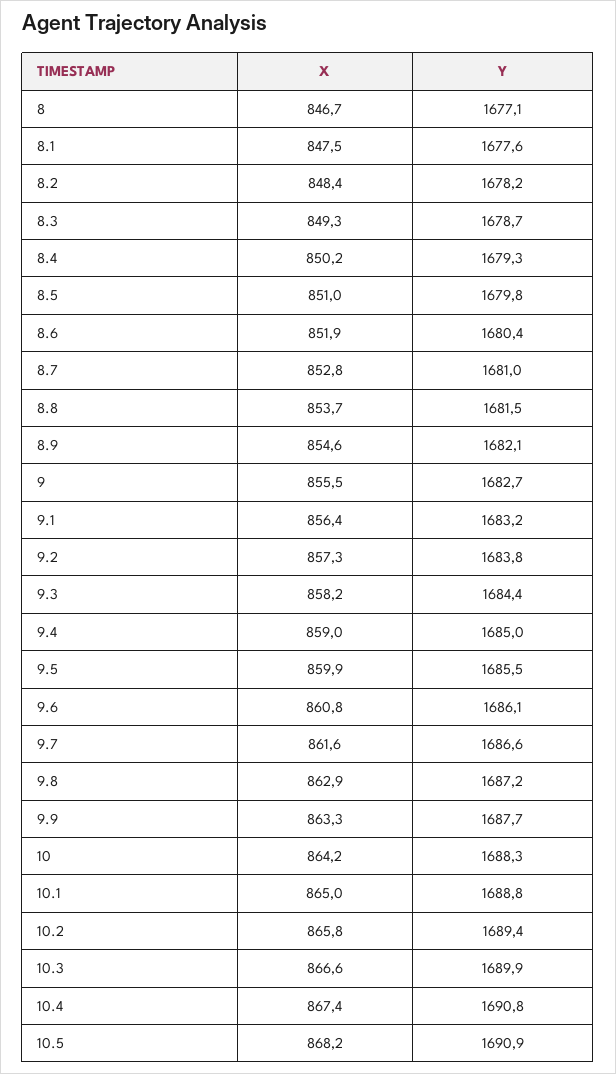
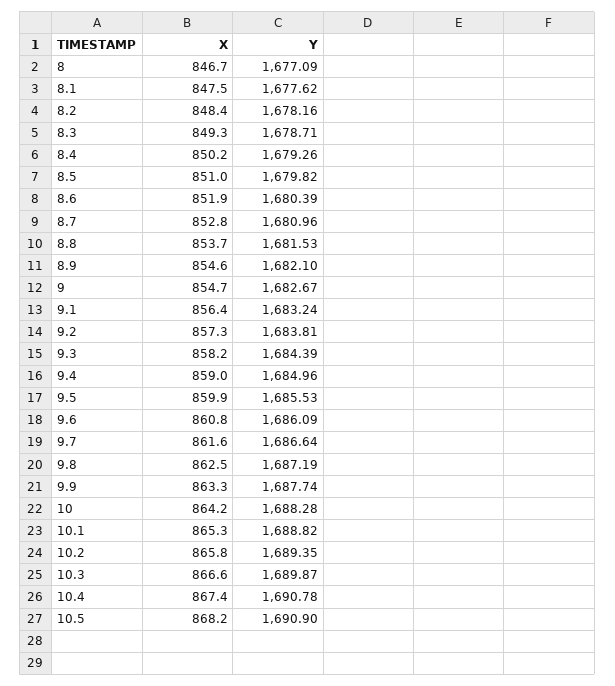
  {
    "X": {
      "8": 846.7,
      "8.1": 847.5,
      "8.2": 848.4,
      "8.3": 849.3,
      "8.4": 850.2,
      "8.5": 851,
      "8.6": 851.9,
      "8.7": 852.8,
      "8.8": 853.7,
      "8.9": 854.6,
-     "9": 855.5,
+     "9": 854.7,
      "9.1": 856.4,
      "9.2": 857.3,
      "9.3": 858.2,
      "9.4": 859,
      "9.5": 859.9,
      "9.6": 860.8,
      "9.7": 861.6,
-     "9.8": 862.9,
+     "9.8": 862.5,
      "9.9": 863.3,
      "10": 864.2,
-     "10.1": 865,
+     "10.1": 865.3,
      "10.2": 865.8,
      "10.3": 866.6,
      "10.4": 867.4,
      "10.5": 868.2
    },
    "Y": {
      "8": 1677.09,
      "8.1": 1677.62,
      "8.2": 1678.16,
      "8.3": 1678.71,
      "8.4": 1679.26,
      "8.5": 1679.82,
      "8.6": 1680.39,
      "8.7": 1680.96,
      "8.8": 1681.53,
      "8.9": 1682.1,
      "9": 1682.67,
      "9.1": 1683.24,
      "9.2": 1683.81,
      "9.3": 1684.39,
      "9.4": 1684.96,
      "9.5": 1685.53,
      "9.6": 1686.09,
      "9.7": 1686.64,
      "9.8": 1687.19,
      "9.9": 1687.74,
      "10": 1688.28,
      "10.1": 1688.82,
      "10.2": 1689.35,
      "10.3": 1689.87,
      "10.4": 1690.78,
      "10.5": 1690.9
    }
  }

